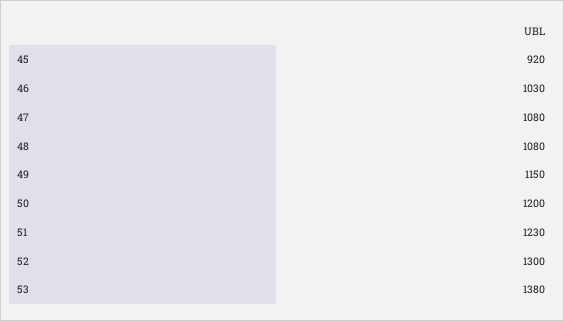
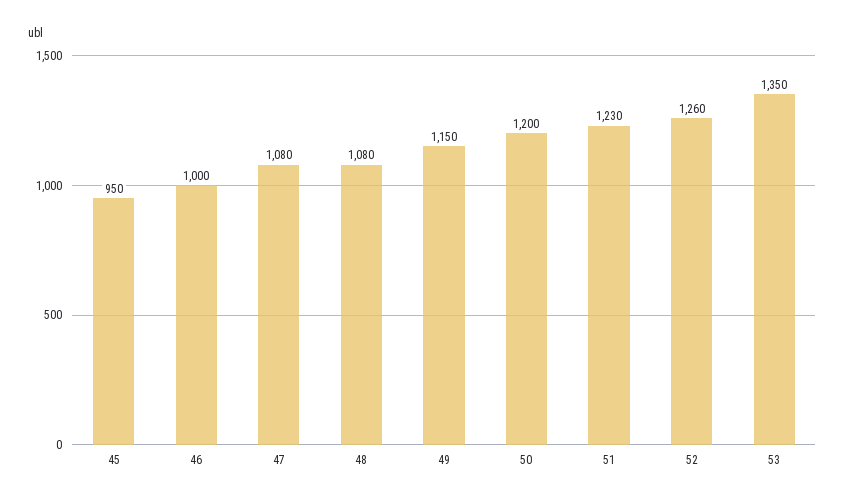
  {
-   "45": 920,
+   "45": 950,
-   "46": 1030,
+   "46": 1000,
    "47": 1080,
    "48": 1080,
    "49": 1150,
    "50": 1200,
    "51": 1230,
-   "52": 1300,
+   "52": 1260,
-   "53": 1380
+   "53": 1350
  }

